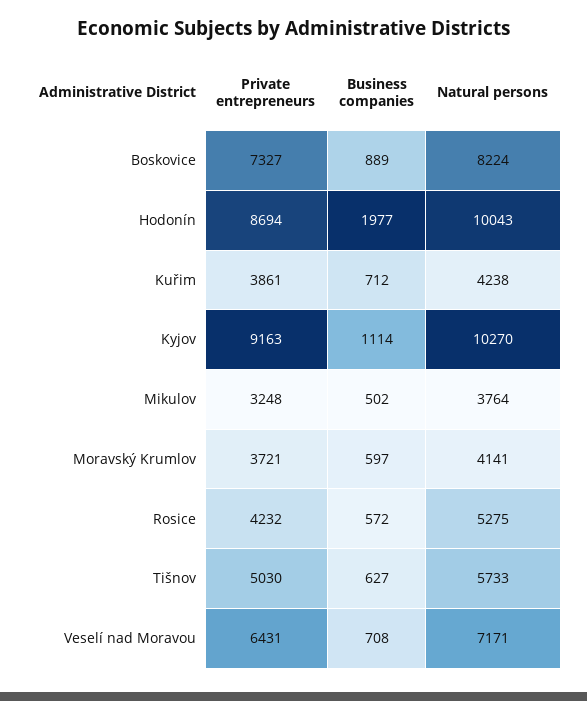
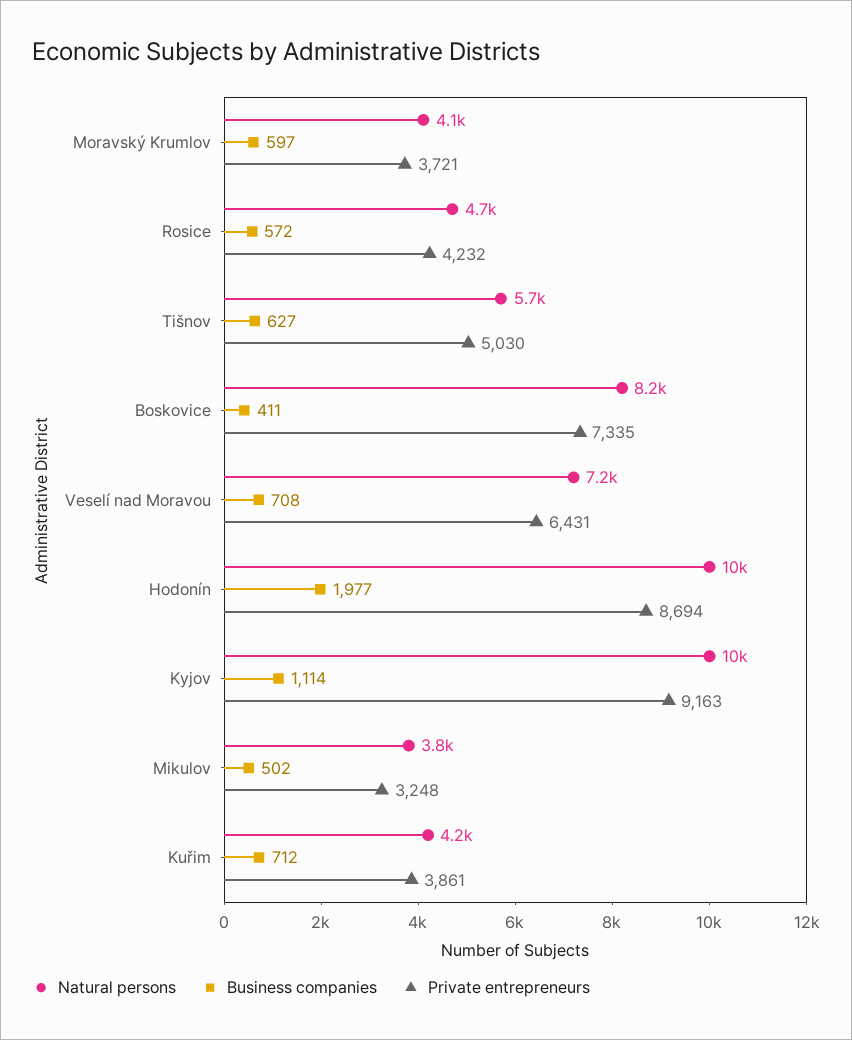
  {
    "Private entrepreneurs": {
-     "Boskovice": 7327,
+     "Boskovice": 7335,
      "Hodonín": 8694,
      "Kuřim": 3861,
      "Kyjov": 9163,
      "Mikulov": 3248,
      "Moravský Krumlov": 3721,
      "Rosice": 4232,
      "Tišnov": 5030,
      "Veselí nad Moravou": 6431
    },
    "Business companies": {
-     "Boskovice": 889,
+     "Boskovice": 411,
      "Hodonín": 1977,
      "Kuřim": 712,
      "Kyjov": 1114,
      "Mikulov": 502,
      "Moravský Krumlov": 597,
      "Rosice": 572,
      "Tišnov": 627,
      "Veselí nad Moravou": 708
    },
    "Natural persons": {
      "Boskovice": 8224,
      "Hodonín": 10043,
      "Kuřim": 4238,
      "Kyjov": 10270,
      "Mikulov": 3764,
      "Moravský Krumlov": 4141,
-     "Rosice": 5275,
+     "Rosice": 4700,
      "Tišnov": 5733,
      "Veselí nad Moravou": 7171
    }
  }

